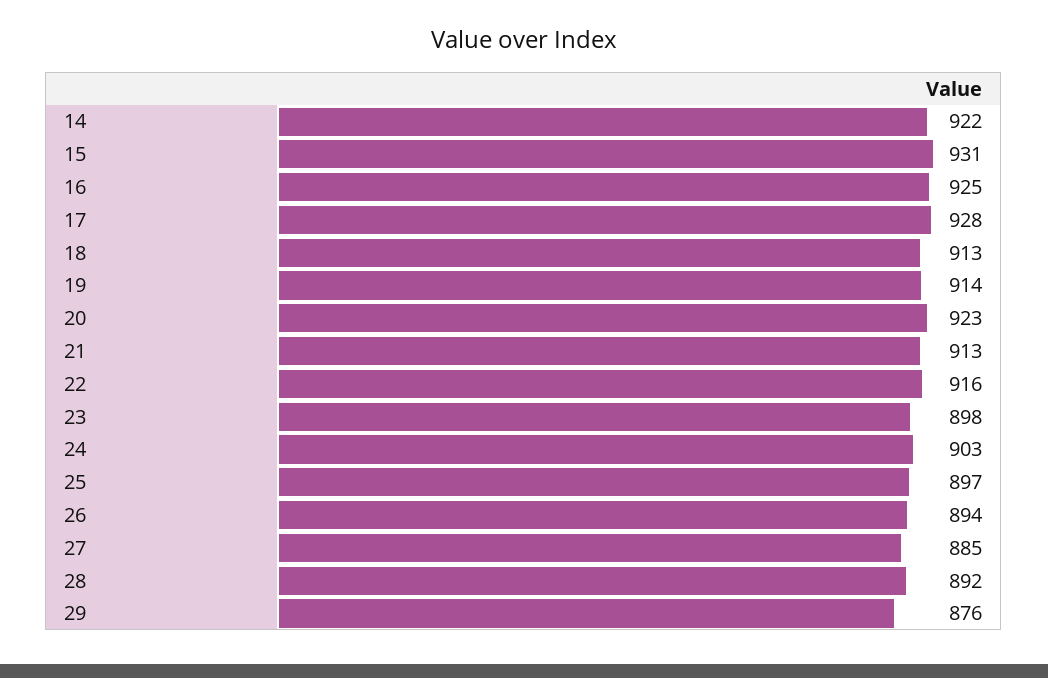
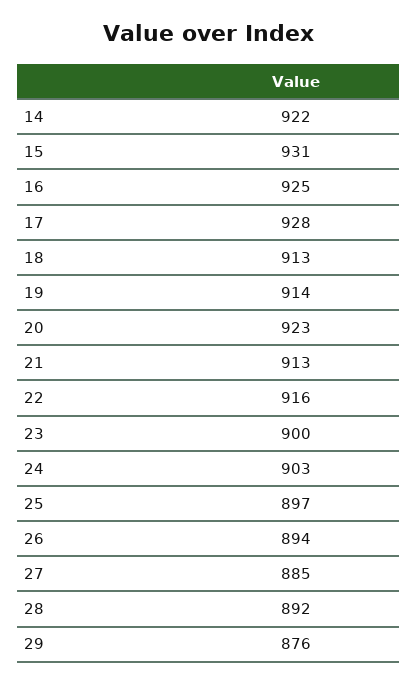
  {
    "14": 922,
    "15": 931,
    "16": 925,
    "17": 928,
    "18": 913,
    "19": 914,
    "20": 923,
    "21": 913,
    "22": 916,
-   "23": 898,
+   "23": 900,
    "24": 903,
    "25": 897,
    "26": 894,
    "27": 885,
    "28": 892,
    "29": 876
  }

